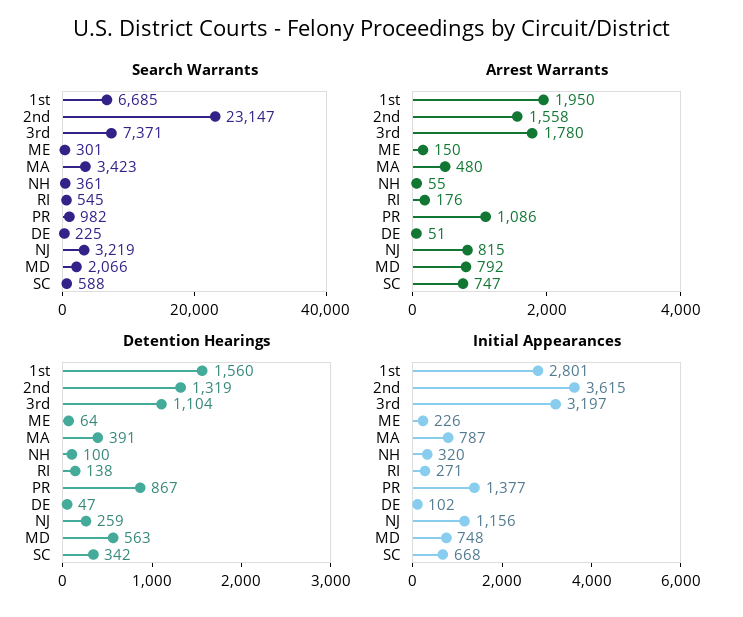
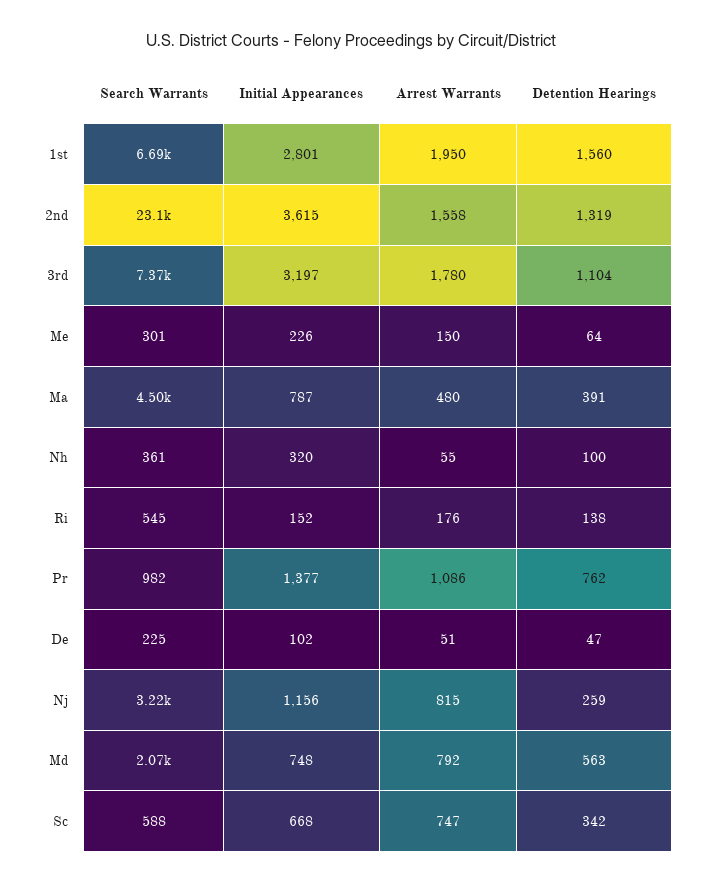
  {
    "Search Warrants": {
      "1st": 6685,
      "2nd": 23147,
      "3rd": 7371,
      "ME": 301,
-     "MA": 3423,
+     "MA": 4500,
      "NH": 361,
      "RI": 545,
      "PR": 982,
      "DE": 225,
      "NJ": 3219,
      "MD": 2066,
      "SC": 588
    },
    "Arrest Warrants": {
      "1st": 1950,
      "2nd": 1558,
      "3rd": 1780,
      "ME": 150,
      "MA": 480,
      "NH": 55,
      "RI": 176,
      "PR": 1086,
      "DE": 51,
      "NJ": 815,
      "MD": 792,
      "SC": 747
    },
    "Detention Hearings": {
      "1st": 1560,
      "2nd": 1319,
      "3rd": 1104,
      "ME": 64,
      "MA": 391,
      "NH": 100,
      "RI": 138,
-     "PR": 867,
+     "PR": 762,
      "DE": 47,
      "NJ": 259,
      "MD": 563,
      "SC": 342
    },
    "Initial Appearances": {
      "1st": 2801,
      "2nd": 3615,
      "3rd": 3197,
      "ME": 226,
      "MA": 787,
      "NH": 320,
-     "RI": 271,
+     "RI": 152,
      "PR": 1377,
      "DE": 102,
      "NJ": 1156,
      "MD": 748,
      "SC": 668
    }
  }

